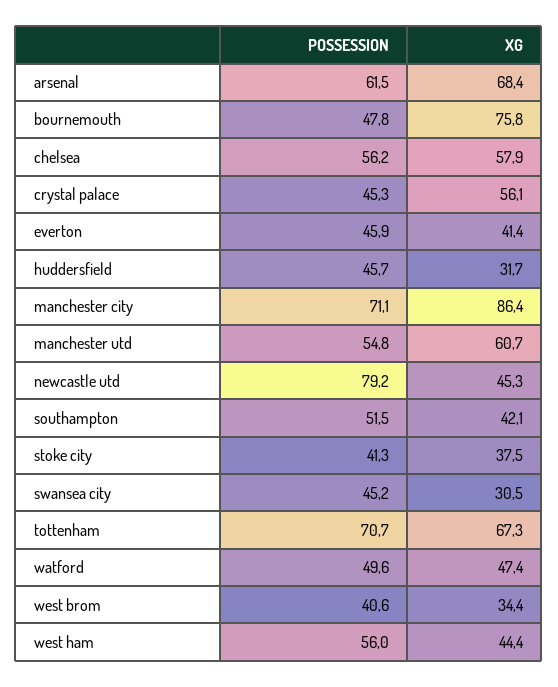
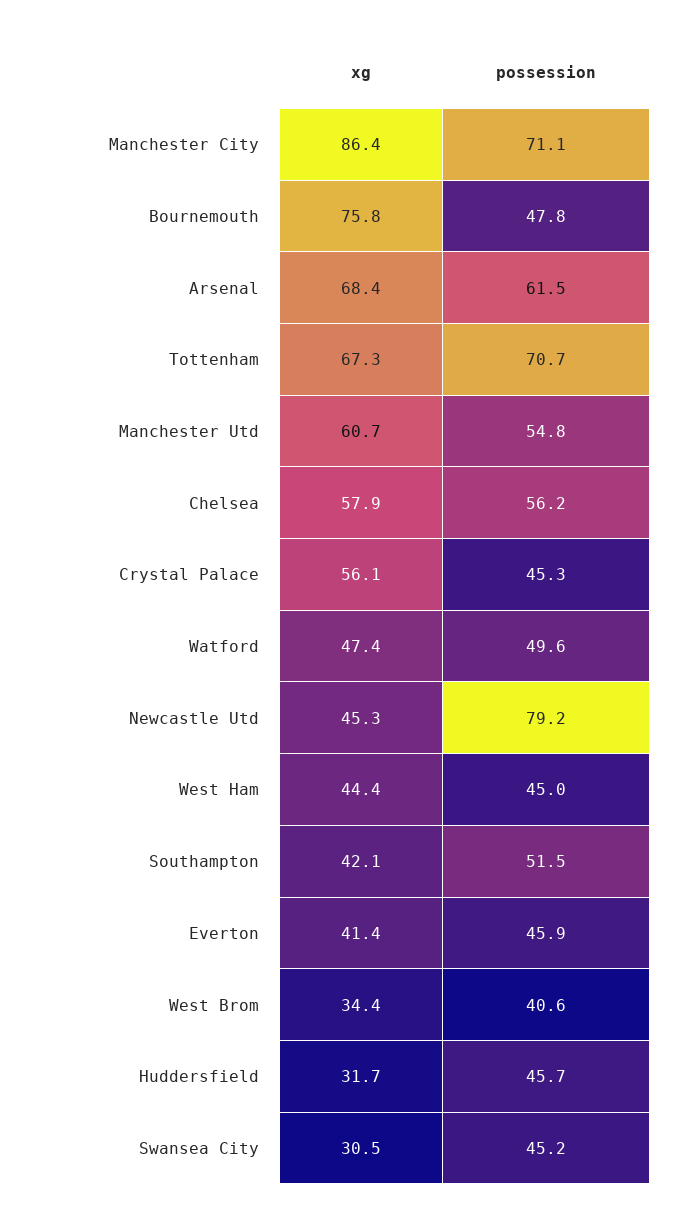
  {
    "POSSESSION": {
      "arsenal": 61.5,
      "bournemouth": 47.8,
      "chelsea": 56.2,
      "crystal palace": 45.3,
      "everton": 45.9,
      "huddersfield": 45.7,
      "manchester city": 71.1,
      "manchester utd": 54.8,
      "newcastle utd": 79.2,
      "southampton": 51.5,
-     "stoke city": 41.3,
      "swansea city": 45.2,
      "tottenham": 70.7,
      "watford": 49.6,
      "west brom": 40.6,
-     "west ham": 56
+     "west ham": 45
    },
    "XG": {
      "arsenal": 68.4,
      "bournemouth": 75.8,
      "chelsea": 57.9,
      "crystal palace": 56.1,
      "everton": 41.4,
      "huddersfield": 31.7,
      "manchester city": 86.4,
      "manchester utd": 60.7,
      "newcastle utd": 45.3,
      "southampton": 42.1,
-     "stoke city": 37.5,
      "swansea city": 30.5,
      "tottenham": 67.3,
      "watford": 47.4,
      "west brom": 34.4,
      "west ham": 44.4
    }
  }

